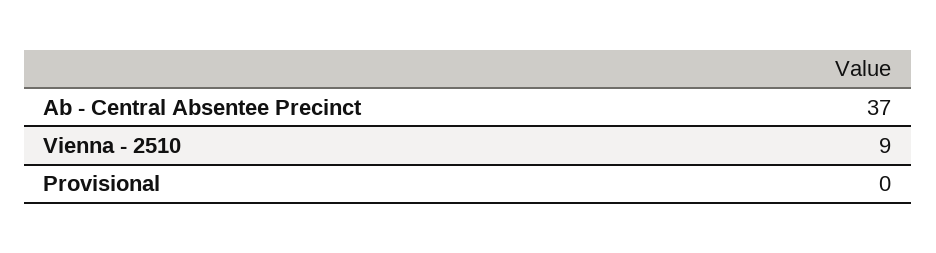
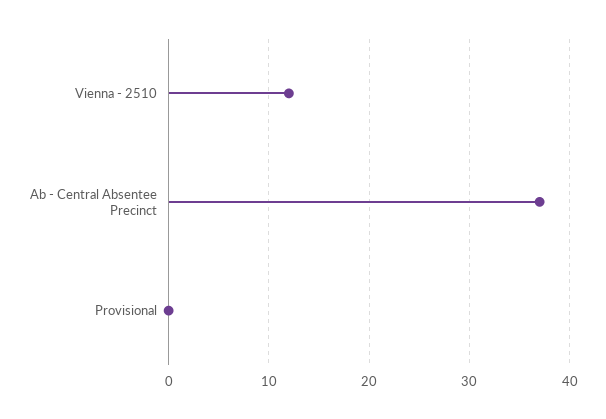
  {
    "Ab - Central Absentee Precinct": 37,
-   "Vienna - 2510": 9,
+   "Vienna - 2510": 12,
    "Provisional": 0
  }

